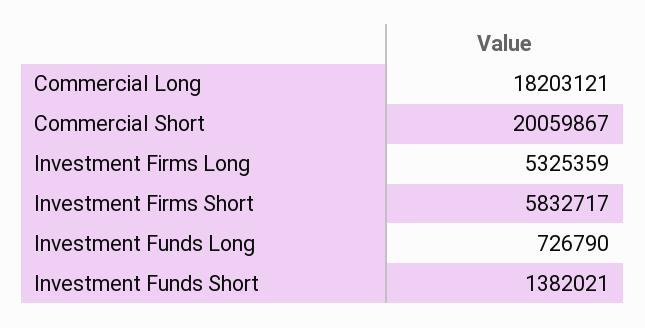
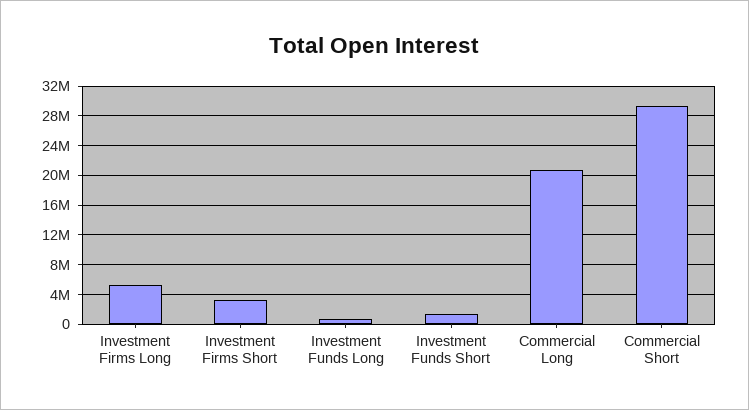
  {
-   "Commercial Long": 18203121,
+   "Commercial Long": 21000000,
-   "Commercial Short": 20059867,
+   "Commercial Short": 29000000,
    "Investment Firms Long": 5325359,
-   "Investment Firms Short": 5832717,
+   "Investment Firms Short": 3000000,
    "Investment Funds Long": 726790,
    "Investment Funds Short": 1382021
  }

